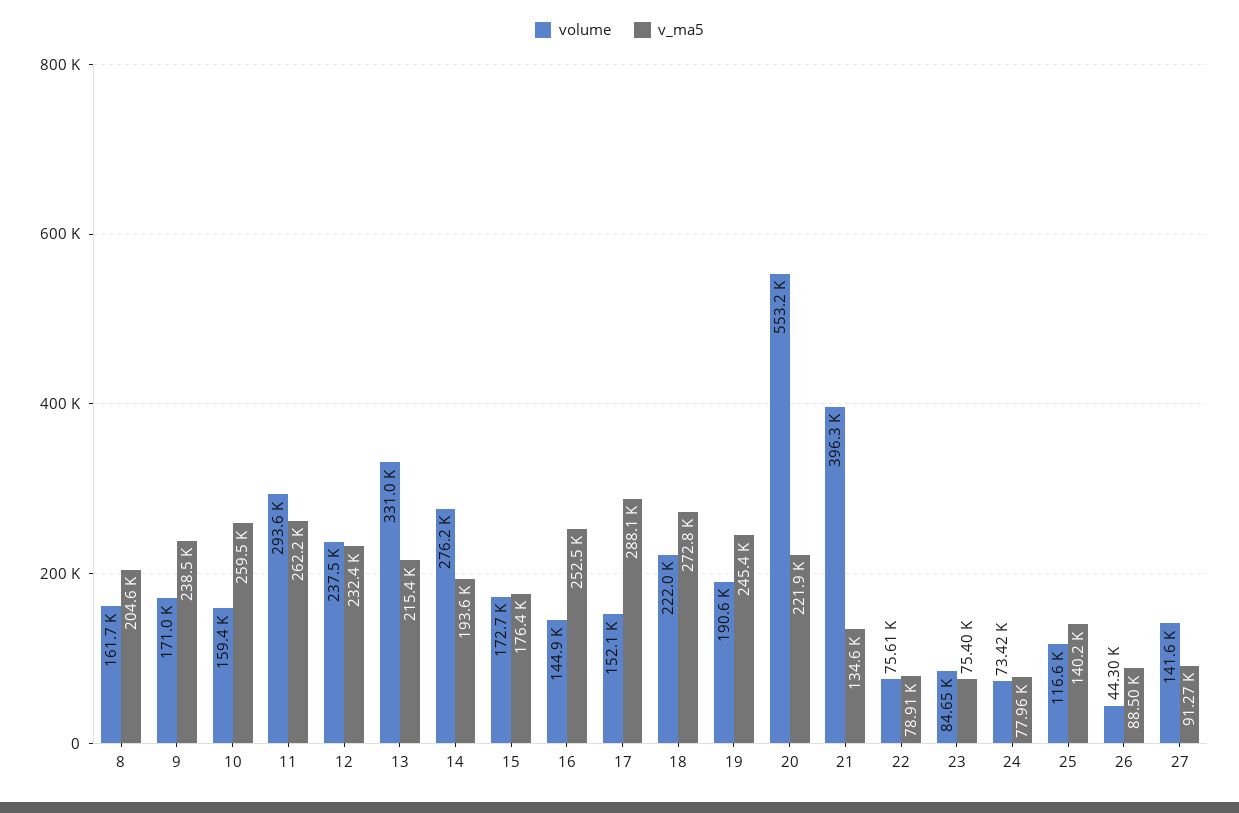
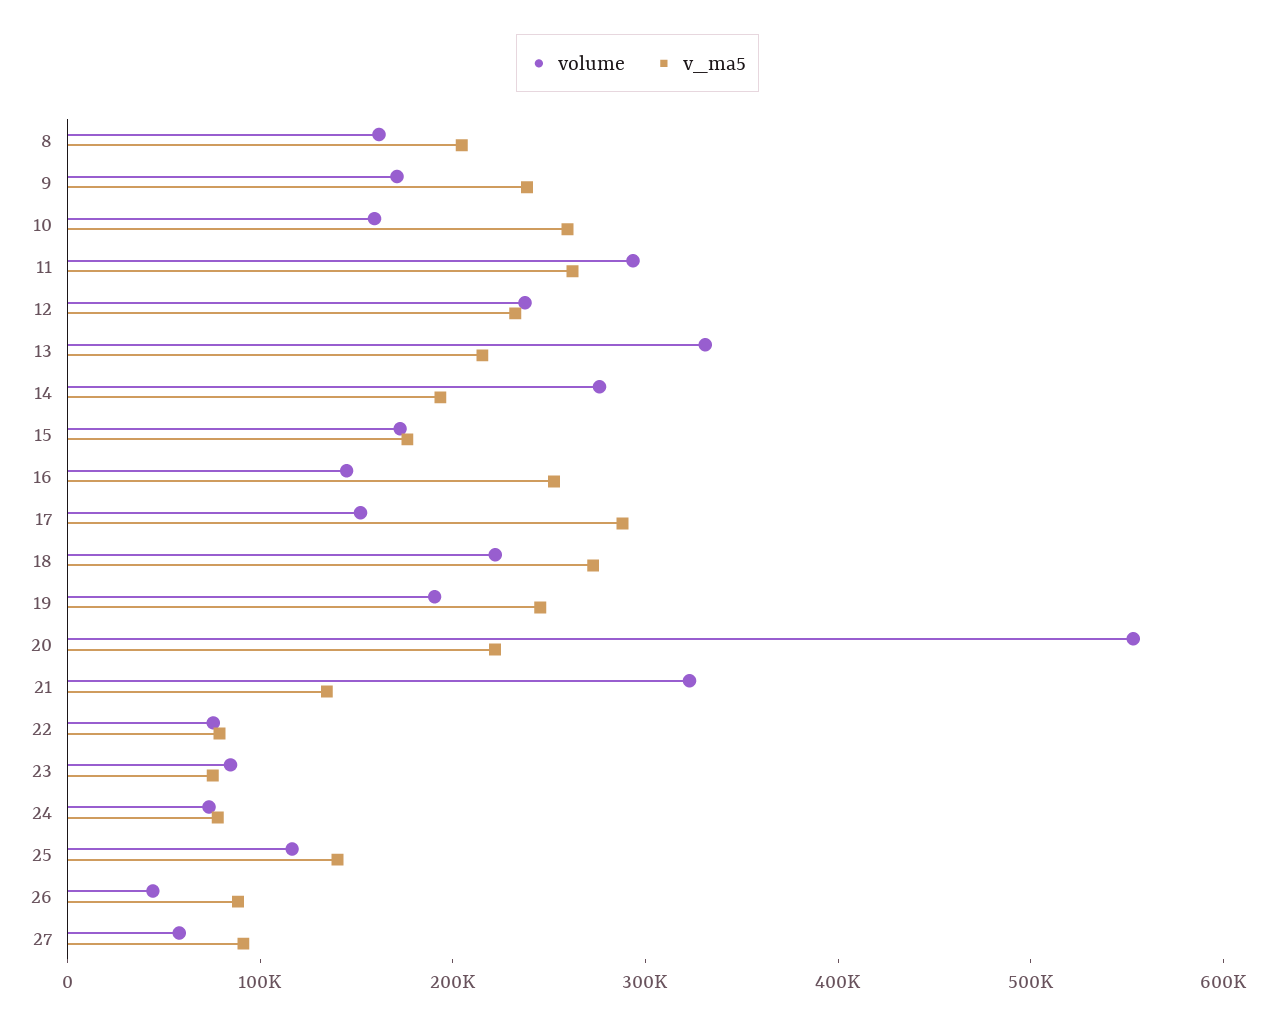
  {
    "volume": {
      "8": 161700,
      "9": 171000,
      "10": 159400,
      "11": 293600,
      "12": 237500,
      "13": 331000,
      "14": 276200,
      "15": 172700,
      "16": 144900,
      "17": 152100,
      "18": 222000,
      "19": 190600,
      "20": 553200,
-     "21": 396300,
+     "21": 320000,
      "22": 75610,
      "23": 84650,
      "24": 73420,
      "25": 116600,
      "26": 44300,
-     "27": 141600
+     "27": 60000
    },
    "v_ma5": {
      "8": 204600,
      "9": 238500,
      "10": 259500,
      "11": 262200,
      "12": 232400,
      "13": 215400,
      "14": 193600,
      "15": 176400,
      "16": 252500,
      "17": 288100,
      "18": 272800,
      "19": 245400,
      "20": 221900,
      "21": 134600,
      "22": 78910,
      "23": 75400,
      "24": 77960,
      "25": 140200,
      "26": 88500,
      "27": 91270
    }
  }

